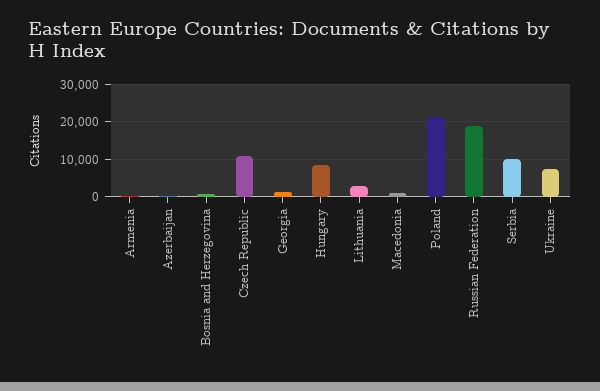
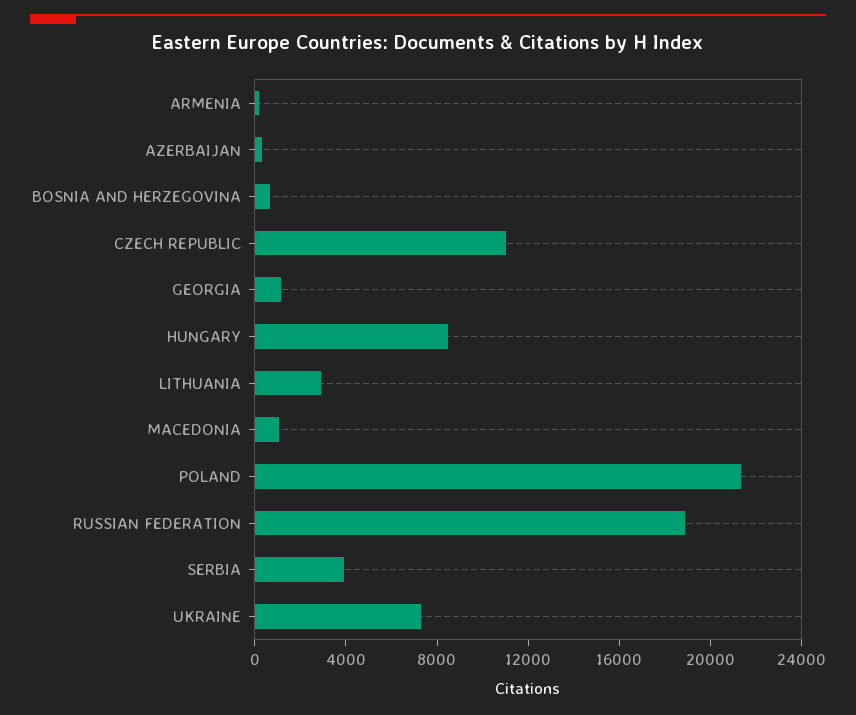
  {
    "Armenia": 0,
    "Azerbaijan": 0,
    "Bosnia and Herzegovina": 1000,
    "Czech Republic": 11000,
    "Georgia": 1000,
    "Hungary": 8000,
    "Lithuania": 3000,
    "Macedonia": 1000,
    "Poland": 21000,
    "Russian Federation": 19000,
-   "Serbia": 10000,
+   "Serbia": 4000,
    "Ukraine": 7000
  }

